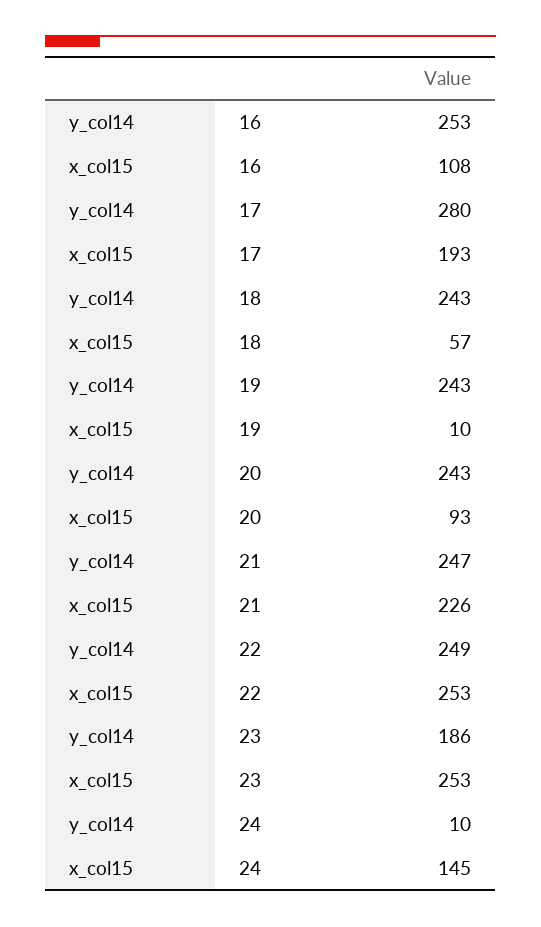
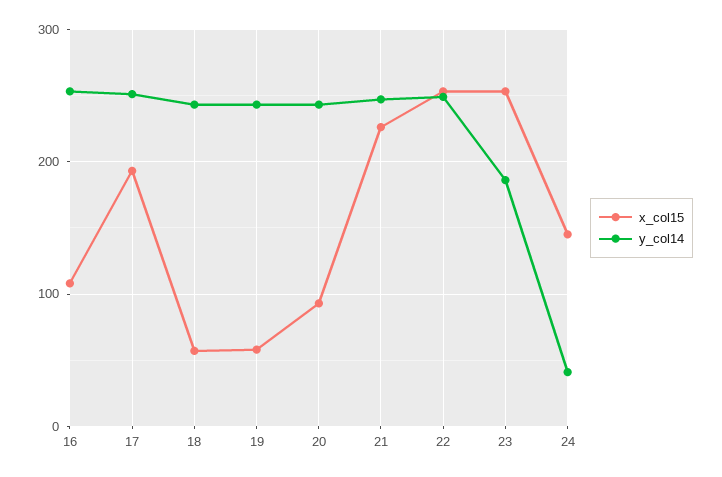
  {
    "y_col14": {
      "16": 253,
-     "17": 280,
+     "17": 250,
      "18": 243,
      "19": 243,
      "20": 243,
      "21": 247,
      "22": 249,
      "23": 186,
-     "24": 10
+     "24": 40
    },
    "x_col15": {
      "16": 108,
      "17": 193,
      "18": 57,
-     "19": 10,
+     "19": 60,
      "20": 93,
      "21": 226,
      "22": 253,
      "23": 253,
      "24": 145
    }
  }

